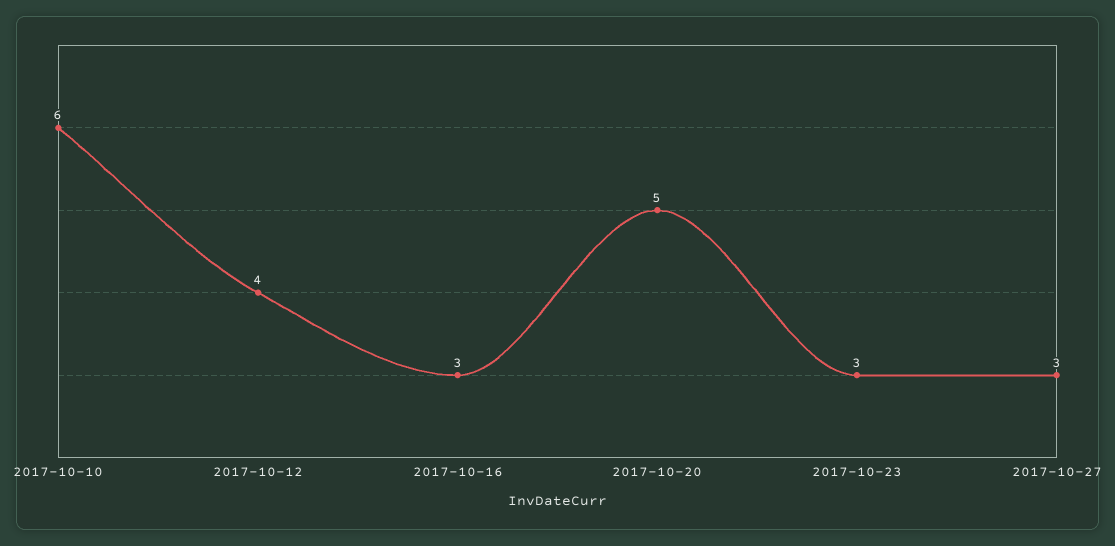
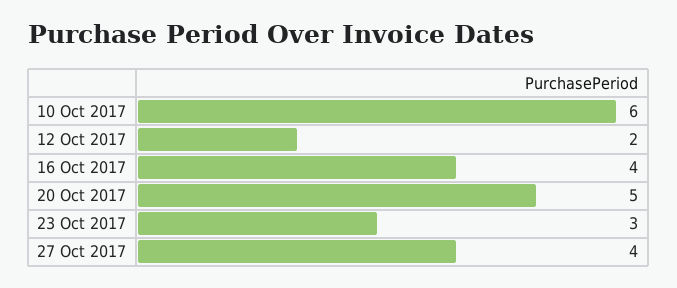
  {
    "2017-10-10": 6,
-   "2017-10-12": 4,
+   "2017-10-12": 2,
-   "2017-10-16": 3,
+   "2017-10-16": 4,
    "2017-10-20": 5,
    "2017-10-23": 3,
-   "2017-10-27": 3
+   "2017-10-27": 4
  }

